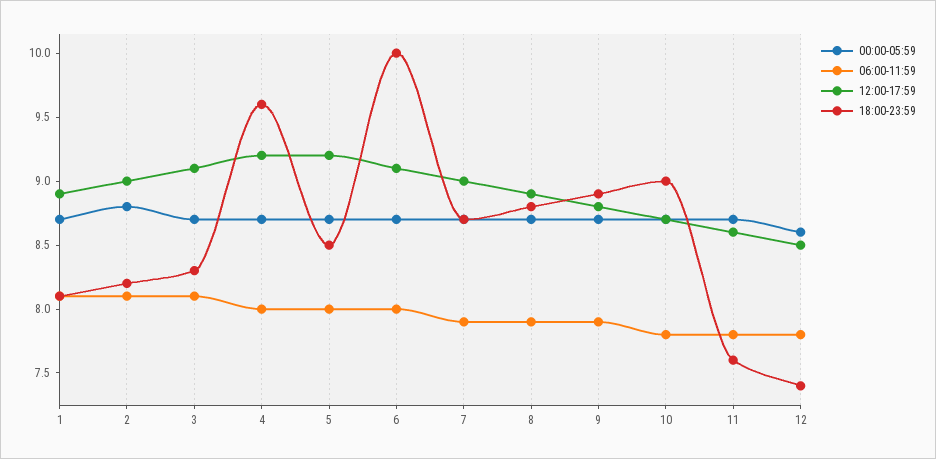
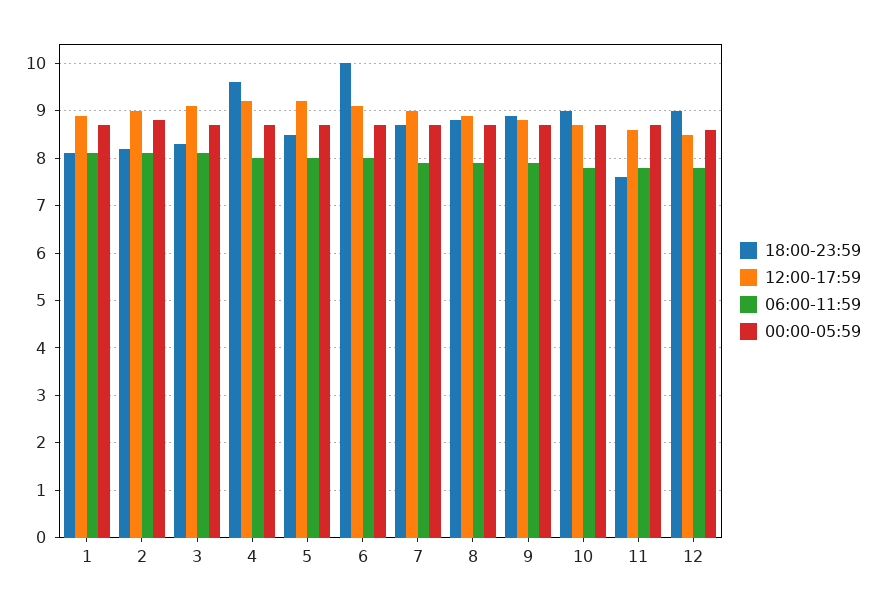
  {
    "00:00-05:59": {
      "1": 8.7,
      "2": 8.8,
      "3": 8.7,
      "4": 8.7,
      "5": 8.7,
      "6": 8.7,
      "7": 8.7,
      "8": 8.7,
      "9": 8.7,
      "10": 8.7,
      "11": 8.7,
      "12": 8.6
    },
    "06:00-11:59": {
      "1": 8.1,
      "2": 8.1,
      "3": 8.1,
      "4": 8,
      "5": 8,
      "6": 8,
      "7": 7.9,
      "8": 7.9,
      "9": 7.9,
      "10": 7.8,
      "11": 7.8,
      "12": 7.8
    },
    "12:00-17:59": {
      "1": 8.9,
      "2": 9,
      "3": 9.1,
      "4": 9.2,
      "5": 9.2,
      "6": 9.1,
      "7": 9,
      "8": 8.9,
      "9": 8.8,
      "10": 8.7,
      "11": 8.6,
      "12": 8.5
    },
    "18:00-23:59": {
      "1": 8.1,
      "2": 8.2,
      "3": 8.3,
      "4": 9.6,
      "5": 8.5,
      "6": 10,
      "7": 8.7,
      "8": 8.8,
      "9": 8.9,
      "10": 9,
      "11": 7.6,
-     "12": 7.4
+     "12": 9
    }
  }

